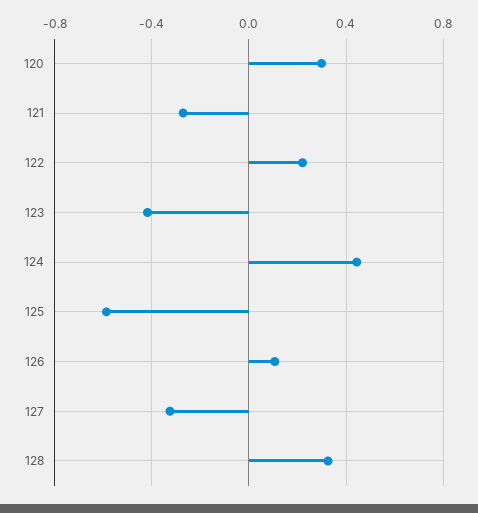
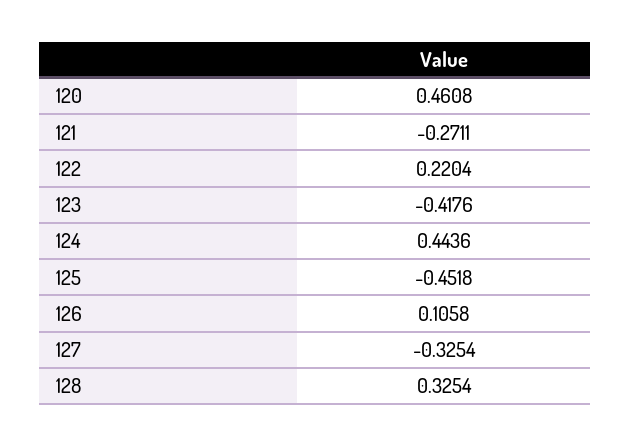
  {
-   "120": 0.3,
+   "120": 0.4608,
    "121": -0.2711,
    "122": 0.2204,
    "123": -0.4176,
    "124": 0.4436,
-   "125": -0.6,
+   "125": -0.4518,
    "126": 0.1058,
    "127": -0.3254,
    "128": 0.3254
  }

